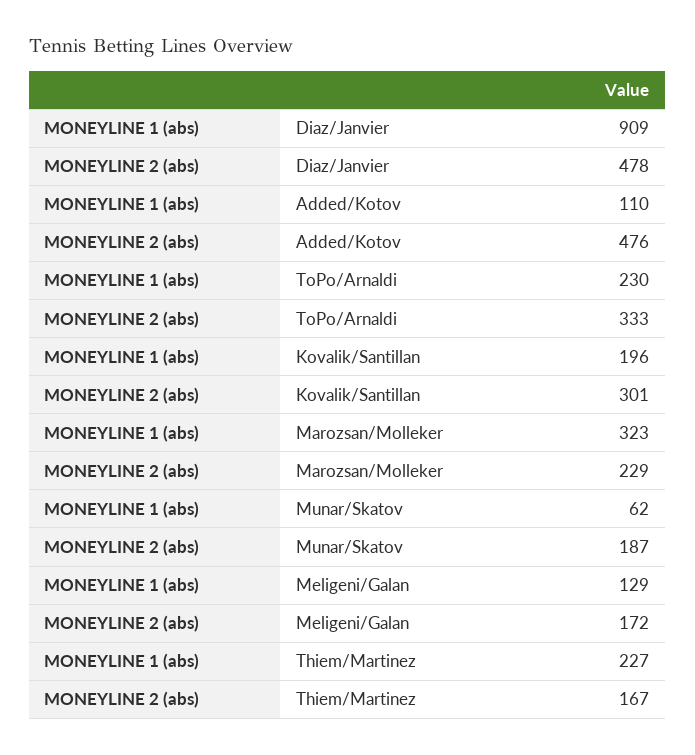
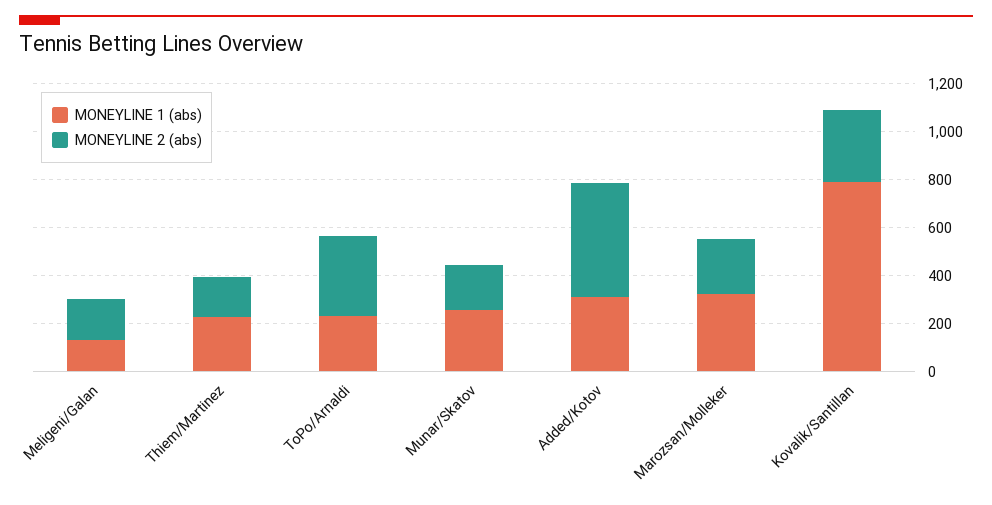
  {
    "MONEYLINE 1 (abs)": {
-     "Diaz/Janvier": 909,
-     "Added/Kotov": 110,
+     "Added/Kotov": 300,
      "ToPo/Arnaldi": 230,
-     "Kovalik/Santillan": 196,
+     "Kovalik/Santillan": 800,
      "Marozsan/Molleker": 323,
-     "Munar/Skatov": 62,
+     "Munar/Skatov": 250,
      "Meligeni/Galan": 129,
      "Thiem/Martinez": 227
    },
    "MONEYLINE 2 (abs)": {
-     "Diaz/Janvier": 478,
      "Added/Kotov": 476,
      "ToPo/Arnaldi": 333,
      "Kovalik/Santillan": 301,
      "Marozsan/Molleker": 229,
      "Munar/Skatov": 187,
      "Meligeni/Galan": 172,
      "Thiem/Martinez": 167
    }
  }

